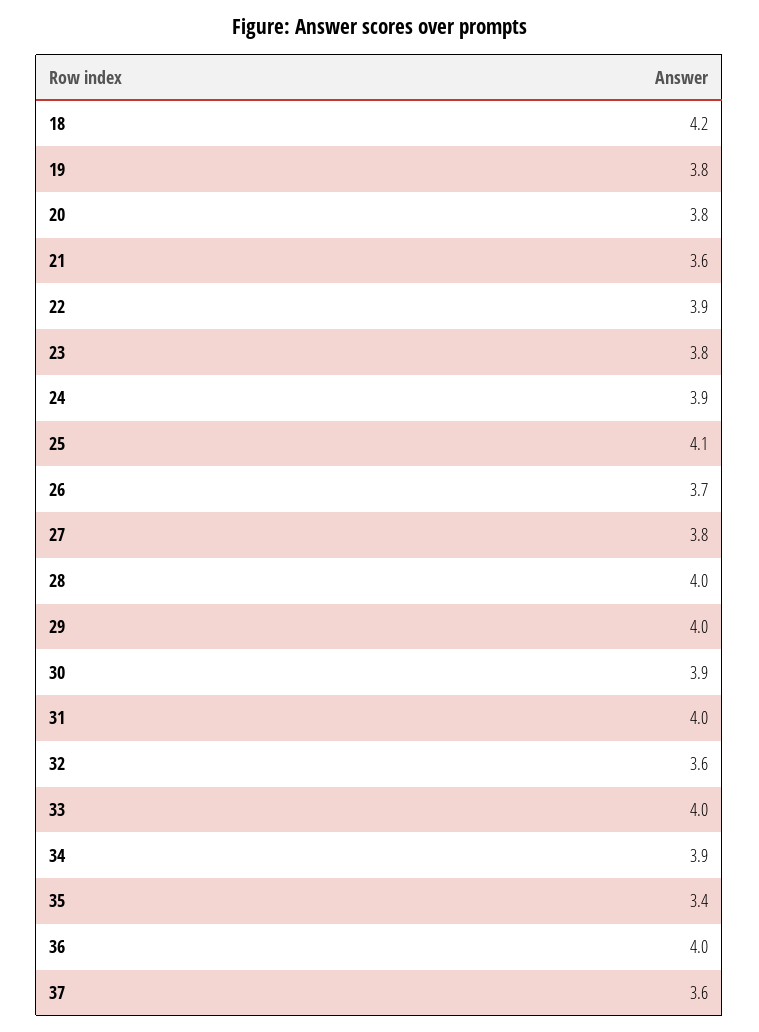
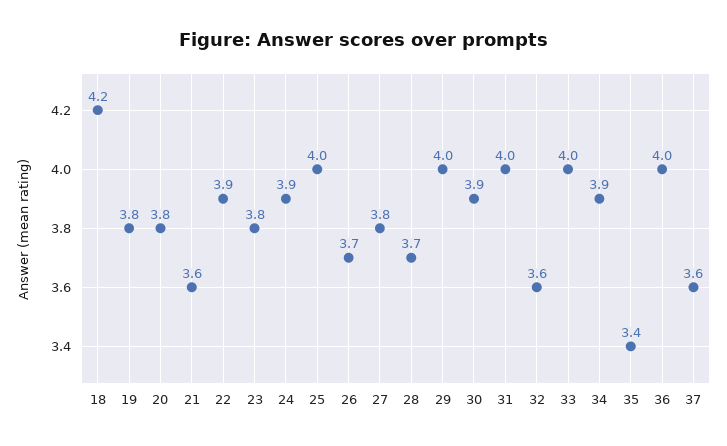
  {
    "18": 4.2,
    "19": 3.8,
    "20": 3.8,
    "21": 3.6,
    "22": 3.9,
    "23": 3.8,
    "24": 3.9,
-   "25": 4.1,
+   "25": 4,
    "26": 3.7,
    "27": 3.8,
-   "28": 4,
+   "28": 3.7,
    "29": 4,
    "30": 3.9,
    "31": 4,
    "32": 3.6,
    "33": 4,
    "34": 3.9,
    "35": 3.4,
    "36": 4,
    "37": 3.6
  }

